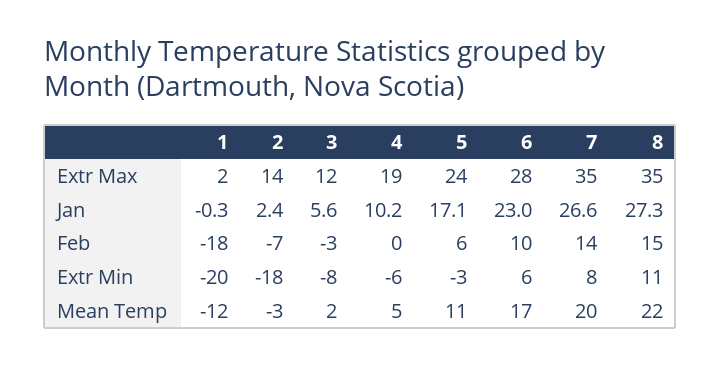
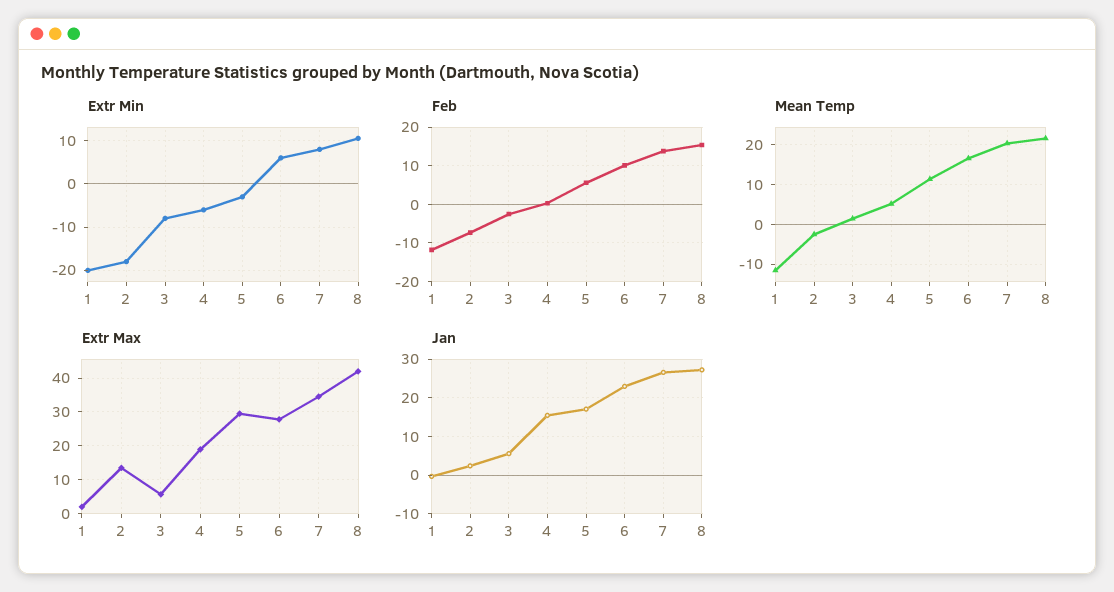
  {
    "Extr Max": {
      "1": 2,
      "2": 14,
-     "3": 12,
+     "3": 6,
      "4": 19,
-     "5": 24,
+     "5": 30,
      "6": 28,
      "7": 35,
-     "8": 35
+     "8": 42
    },
    "Jan": {
      "1": -0.3,
      "2": 2.4,
      "3": 5.6,
-     "4": 10.2,
+     "4": 16,
      "5": 17.1,
      "6": 23,
      "7": 26.6,
      "8": 27.3
    },
    "Feb": {
-     "1": -18,
+     "1": -12,
      "2": -7,
      "3": -3,
      "4": 0,
      "5": 6,
      "6": 10,
      "7": 14,
      "8": 15
    },
    "Extr Min": {
      "1": -20,
      "2": -18,
      "3": -8,
      "4": -6,
      "5": -3,
      "6": 6,
      "7": 8,
      "8": 11
    },
    "Mean Temp": {
      "1": -12,
      "2": -3,
      "3": 2,
      "4": 5,
      "5": 11,
      "6": 17,
      "7": 20,
      "8": 22
    }
  }

